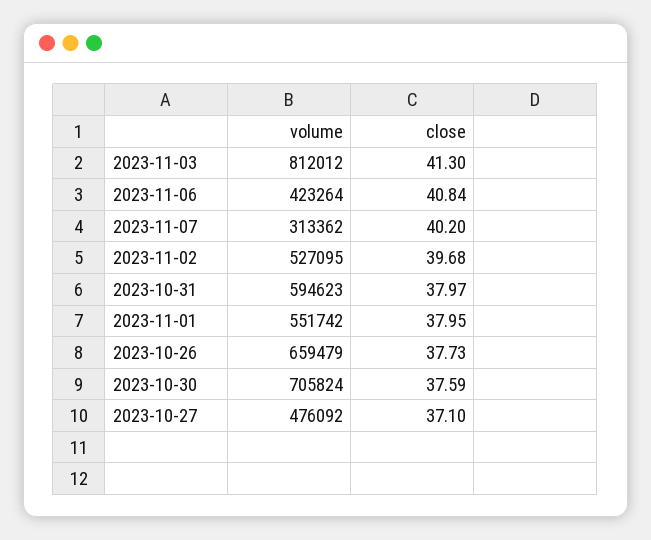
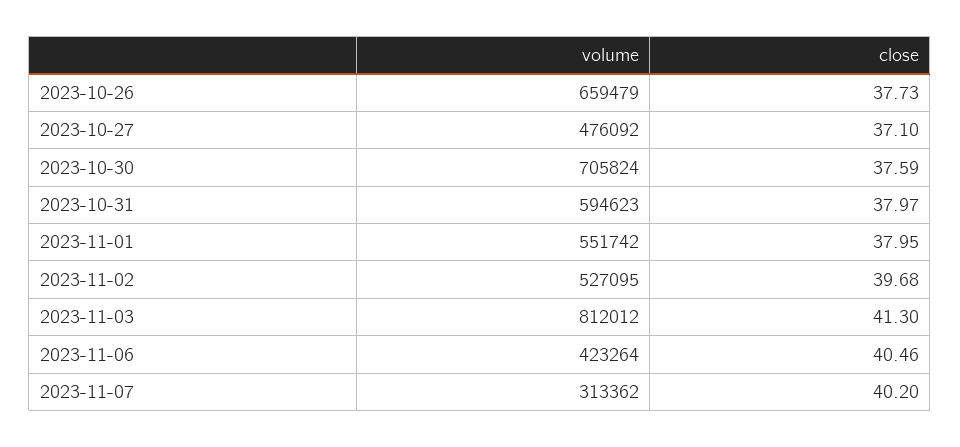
  {
    "volume": {
      "2023-11-03": 812012,
      "2023-11-06": 423264,
      "2023-11-07": 313362,
      "2023-11-02": 527095,
      "2023-10-31": 594623,
      "2023-11-01": 551742,
      "2023-10-26": 659479,
      "2023-10-30": 705824,
      "2023-10-27": 476092
    },
    "close": {
      "2023-11-03": 41.3,
-     "2023-11-06": 40.84,
+     "2023-11-06": 40.46,
      "2023-11-07": 40.2,
      "2023-11-02": 39.68,
      "2023-10-31": 37.97,
      "2023-11-01": 37.95,
      "2023-10-26": 37.73,
      "2023-10-30": 37.59,
      "2023-10-27": 37.1
    }
  }

